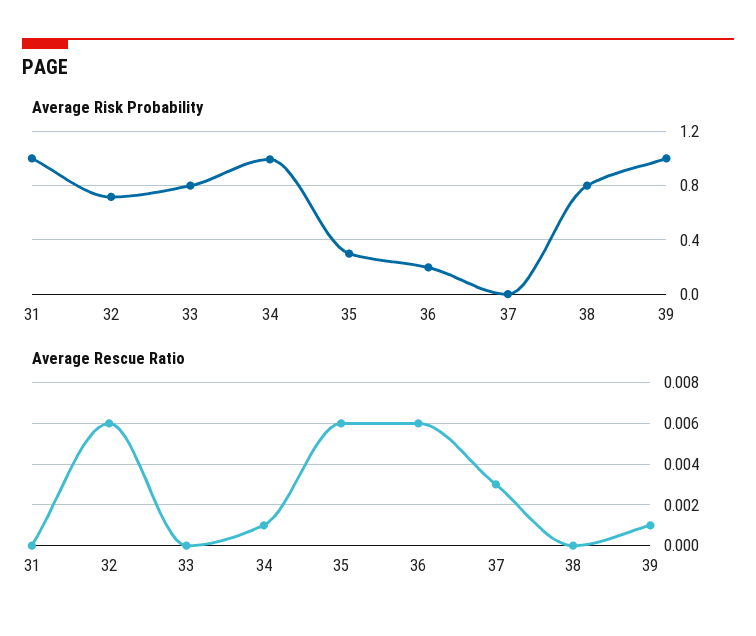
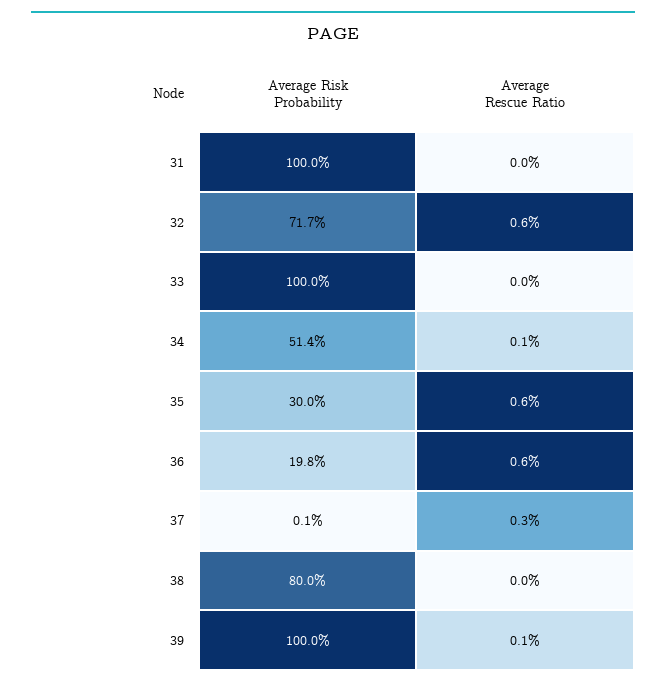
  {
    "Average Risk Probability": {
      "31": 1,
      "32": 0.717,
-     "33": 0.8,
+     "33": 1,
-     "34": 1,
+     "34": 0.514,
      "35": 0.3,
      "36": 0.198,
      "37": 0.001,
      "38": 0.8,
      "39": 1
    },
    "Average Rescue Ratio": {
      "31": 0,
      "32": 0.006,
      "33": 0,
      "34": 0.001,
      "35": 0.006,
      "36": 0.006,
      "37": 0.003,
      "38": 0,
      "39": 0.001
    }
  }

